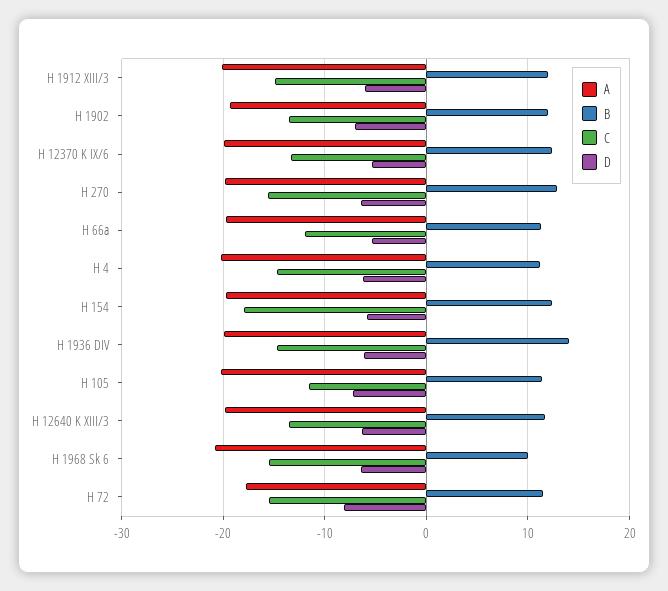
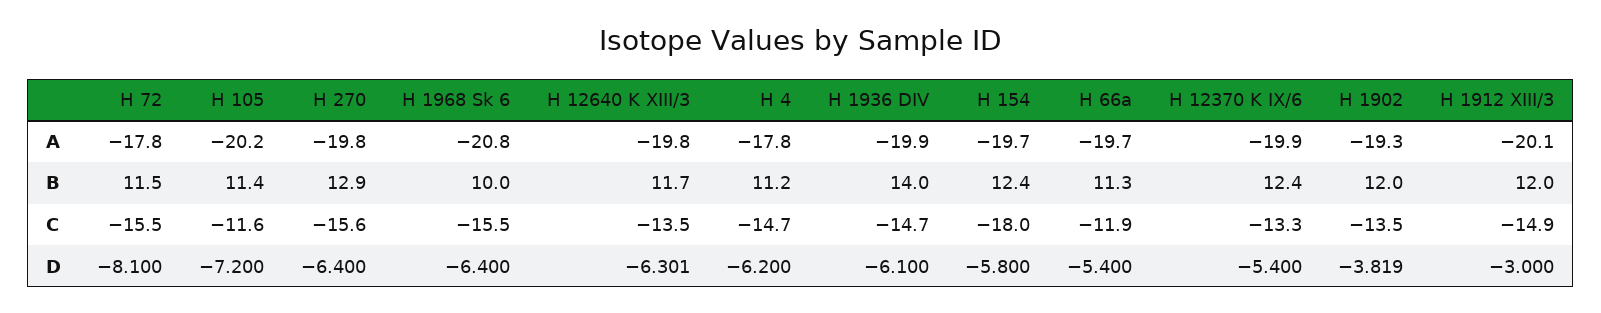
  {
    "A": {
      "H 1912 XIII/3": -20.1,
      "H 1902": -19.3,
      "H 12370 K IX/6": -19.9,
      "H 270": -19.8,
      "H 66a": -19.7,
-     "H 4": -20,
+     "H 4": -17.8,
      "H 154": -19.7,
      "H 1936 DIV": -19.9,
      "H 105": -20.2,
      "H 12640 K XIII/3": -19.8,
      "H 1968 Sk 6": -20.8,
      "H 72": -17.8
    },
    "B": {
      "H 1912 XIII/3": 12,
      "H 1902": 12,
      "H 12370 K IX/6": 12.4,
      "H 270": 12.9,
      "H 66a": 11.3,
      "H 4": 11.2,
      "H 154": 12.4,
      "H 1936 DIV": 14,
      "H 105": 11.4,
      "H 12640 K XIII/3": 11.7,
      "H 1968 Sk 6": 10,
      "H 72": 11.5
    },
    "C": {
      "H 1912 XIII/3": -14.9,
      "H 1902": -13.5,
      "H 12370 K IX/6": -13.3,
      "H 270": -15.6,
      "H 66a": -11.9,
      "H 4": -14.7,
      "H 154": -18,
      "H 1936 DIV": -14.7,
      "H 105": -11.6,
      "H 12640 K XIII/3": -13.5,
      "H 1968 Sk 6": -15.5,
      "H 72": -15.5
    },
    "D": {
-     "H 1912 XIII/3": -6,
+     "H 1912 XIII/3": -3,
-     "H 1902": -7,
+     "H 1902": -3.819,
      "H 12370 K IX/6": -5.4,
      "H 270": -6.4,
      "H 66a": -5.4,
      "H 4": -6.2,
      "H 154": -5.8,
      "H 1936 DIV": -6.1,
      "H 105": -7.2,
      "H 12640 K XIII/3": -6.301,
      "H 1968 Sk 6": -6.4,
      "H 72": -8.1
    }
  }

